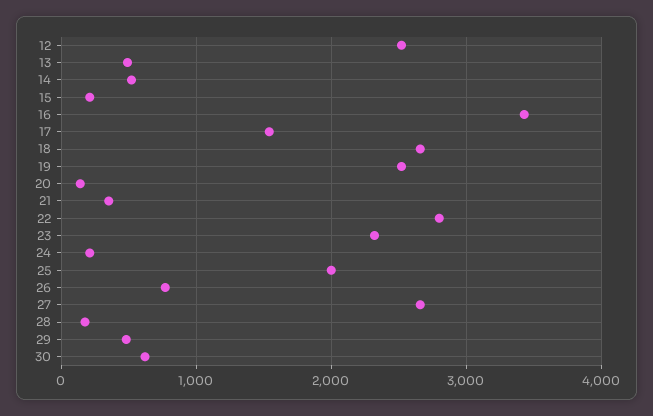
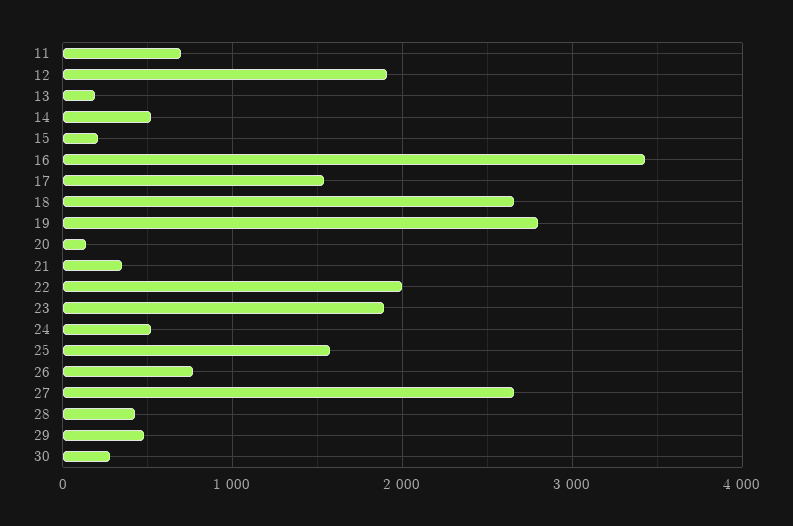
  {
-   "12": 2500,
+   "12": 1900,
-   "13": 500,
+   "13": 200,
    "14": 500,
    "15": 200,
    "16": 3400,
    "17": 1500,
    "18": 2700,
-   "19": 2500,
+   "19": 2800,
    "20": 100,
    "21": 400,
-   "22": 2800,
+   "22": 2000,
-   "23": 2300,
+   "23": 1900,
-   "24": 200,
+   "24": 500,
-   "25": 2000,
+   "25": 1600,
    "26": 800,
    "27": 2700,
-   "28": 200,
+   "28": 400,
    "29": 500,
-   "30": 600
+   "30": 300,
+   "11": 700
  }

